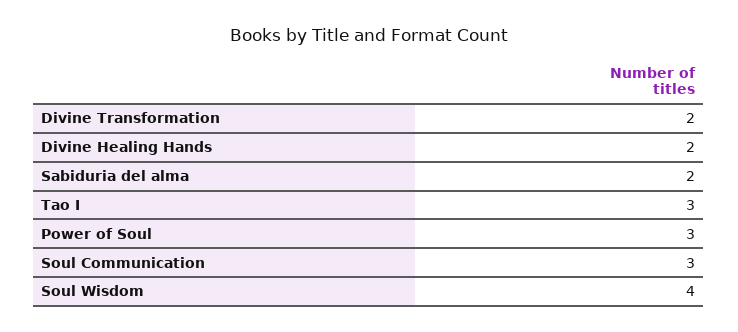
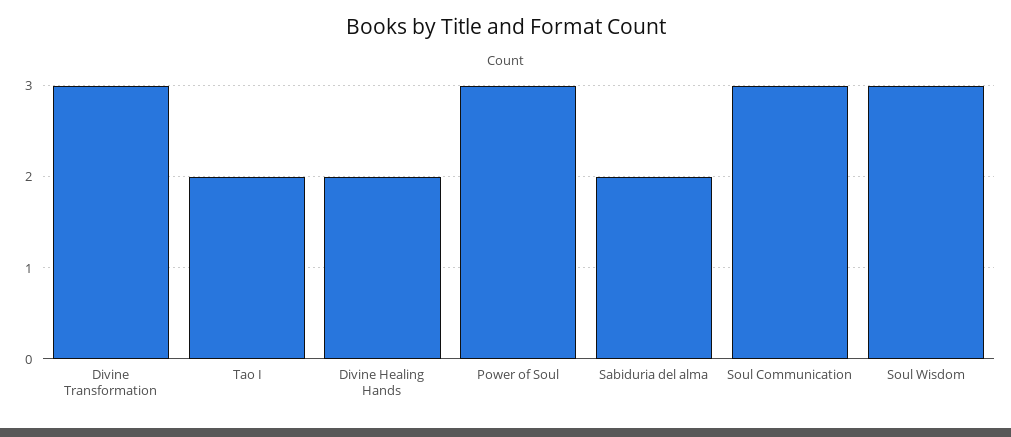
  {
-   "Divine Transformation": 2,
+   "Divine Transformation": 3,
    "Divine Healing Hands": 2,
    "Sabiduria del alma": 2,
-   "Tao I": 3,
+   "Tao I": 2,
    "Power of Soul": 3,
    "Soul Communication": 3,
-   "Soul Wisdom": 4
+   "Soul Wisdom": 3
  }

